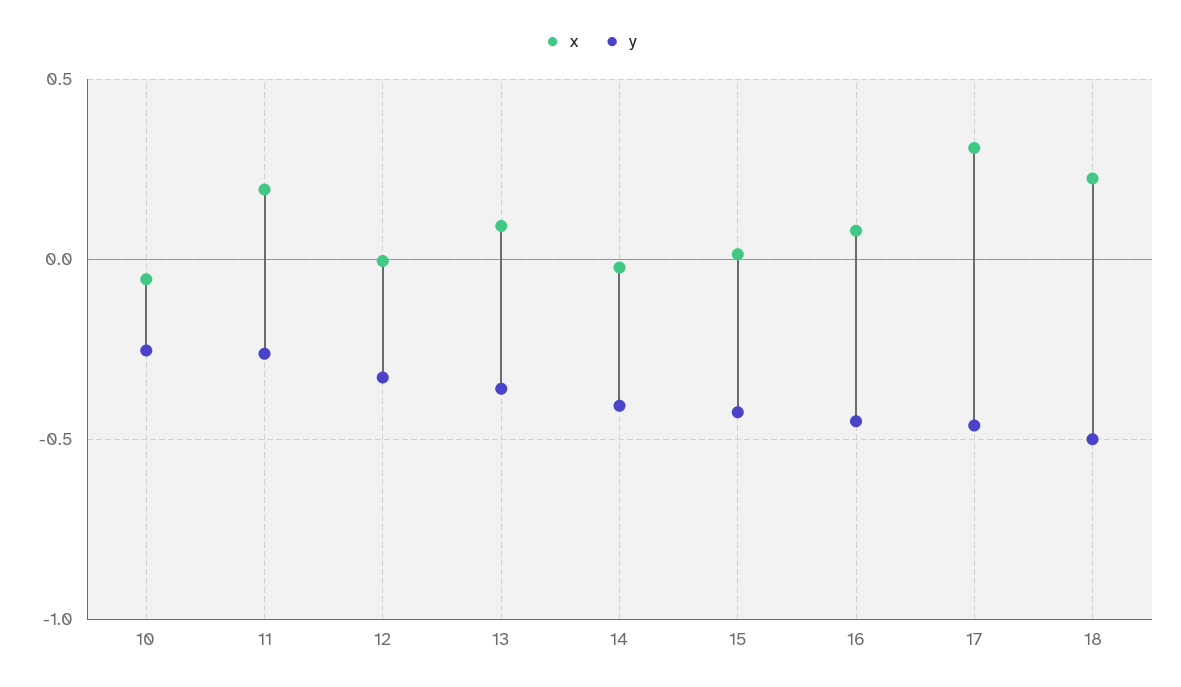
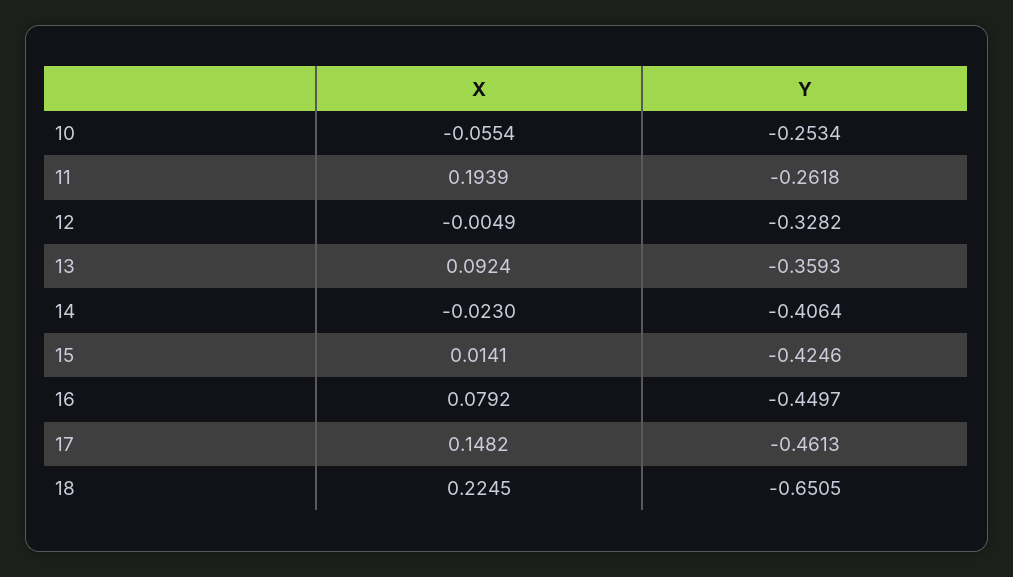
  {
    "x": {
      "10": -0.0554,
      "11": 0.1939,
      "12": -0.0049,
      "13": 0.0924,
      "14": -0.023,
      "15": 0.0141,
      "16": 0.0792,
-     "17": 0.3,
+     "17": 0.1482,
      "18": 0.2245
    },
    "y": {
      "10": -0.2534,
      "11": -0.2618,
      "12": -0.3282,
      "13": -0.3593,
      "14": -0.4064,
      "15": -0.4246,
      "16": -0.4497,
      "17": -0.4613,
-     "18": -0.5
+     "18": -0.6505
    }
  }

